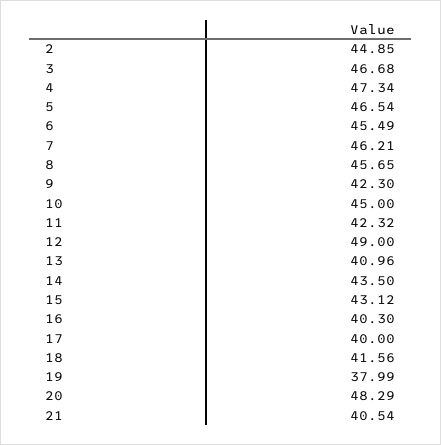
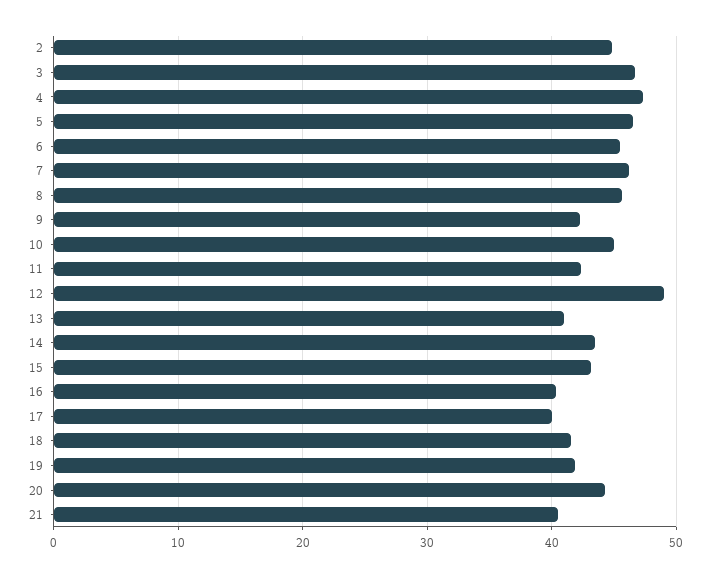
  {
    "2": 44.85,
    "3": 46.68,
    "4": 47.34,
    "5": 46.54,
    "6": 45.49,
    "7": 46.21,
    "8": 45.65,
    "9": 42.3,
    "10": 45,
    "11": 42.32,
    "12": 49,
    "13": 40.96,
    "14": 43.5,
    "15": 43.12,
    "16": 40.3,
    "17": 40,
    "18": 41.56,
-   "19": 37.99,
+   "19": 42,
-   "20": 48.29,
+   "20": 44,
    "21": 40.54
  }

